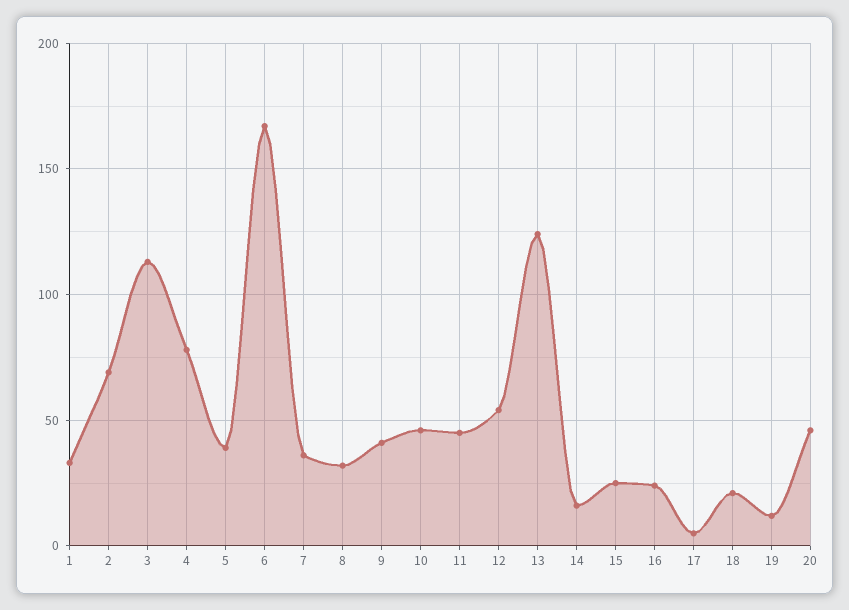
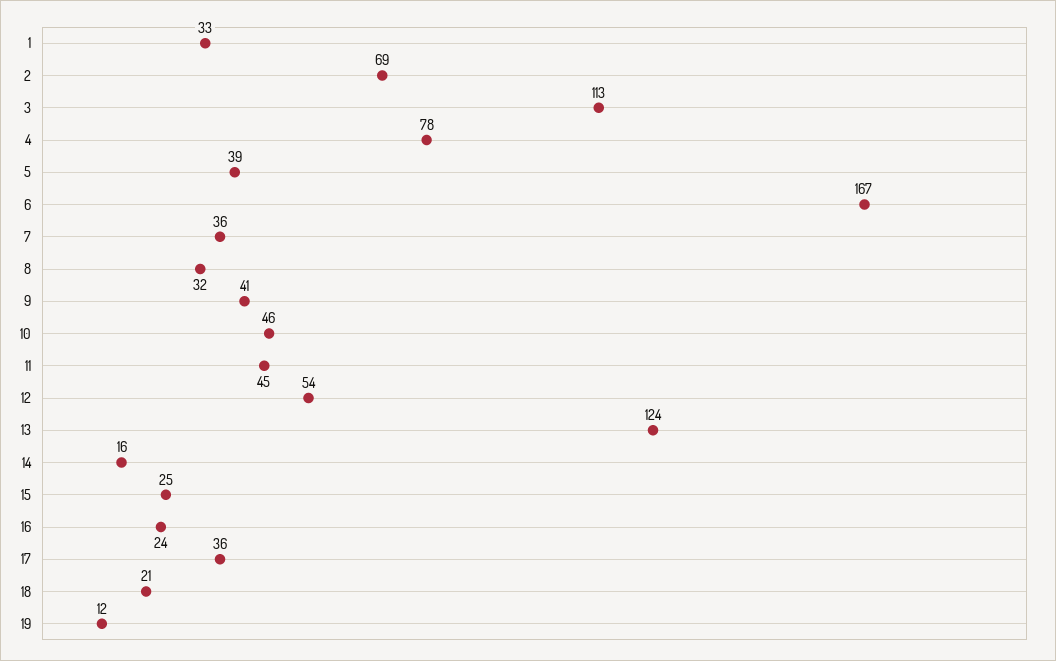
  {
    "1": 33,
    "2": 69,
    "3": 113,
    "4": 78,
    "5": 39,
    "6": 167,
    "7": 36,
    "8": 32,
    "9": 41,
    "10": 46,
    "11": 45,
    "12": 54,
    "13": 124,
    "14": 16,
    "15": 25,
    "16": 24,
-   "17": 5,
+   "17": 36,
    "18": 21,
-   "19": 12,
+   "19": 12
-   "20": 45
  }

